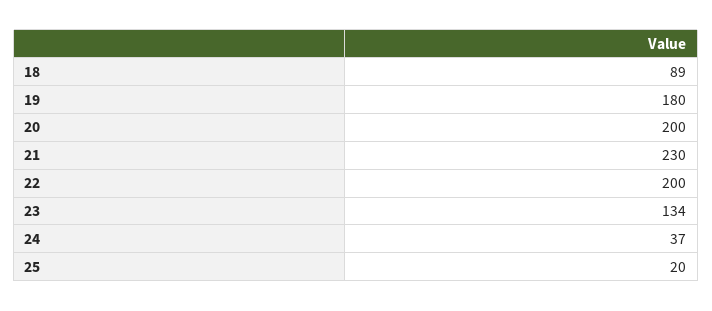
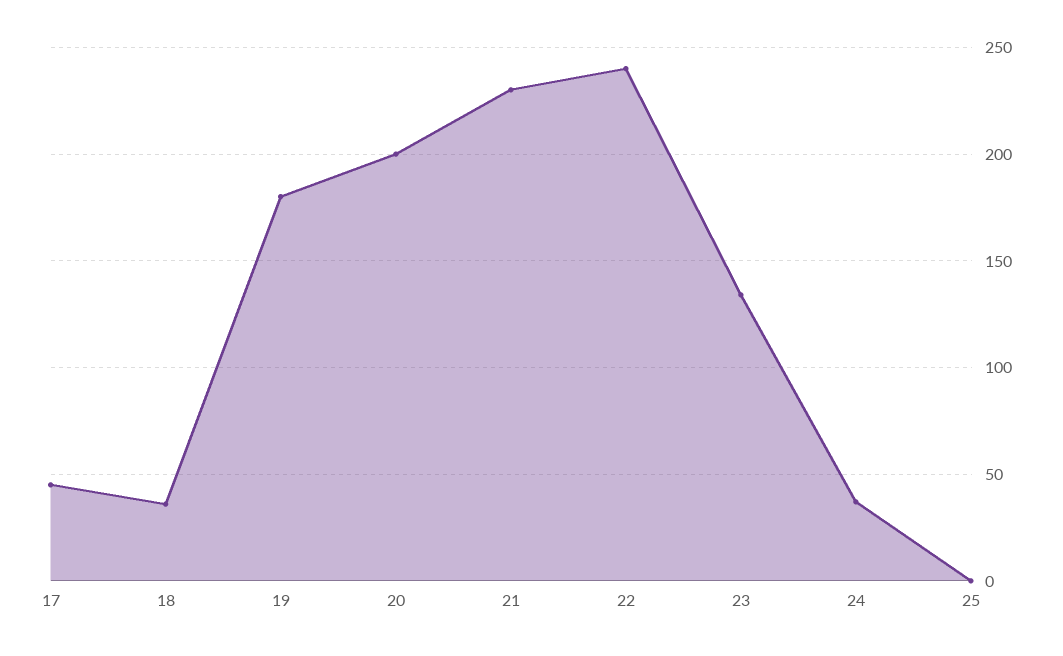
  {
-   "18": 89,
+   "18": 35,
    "19": 180,
    "20": 200,
    "21": 230,
-   "22": 200,
+   "22": 240,
    "23": 134,
    "24": 37,
-   "25": 20
+   "25": 0,
+   "17": 45
  }

